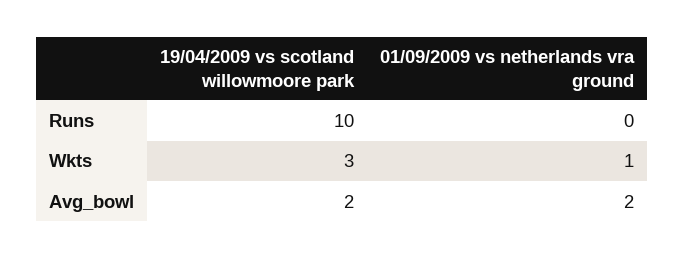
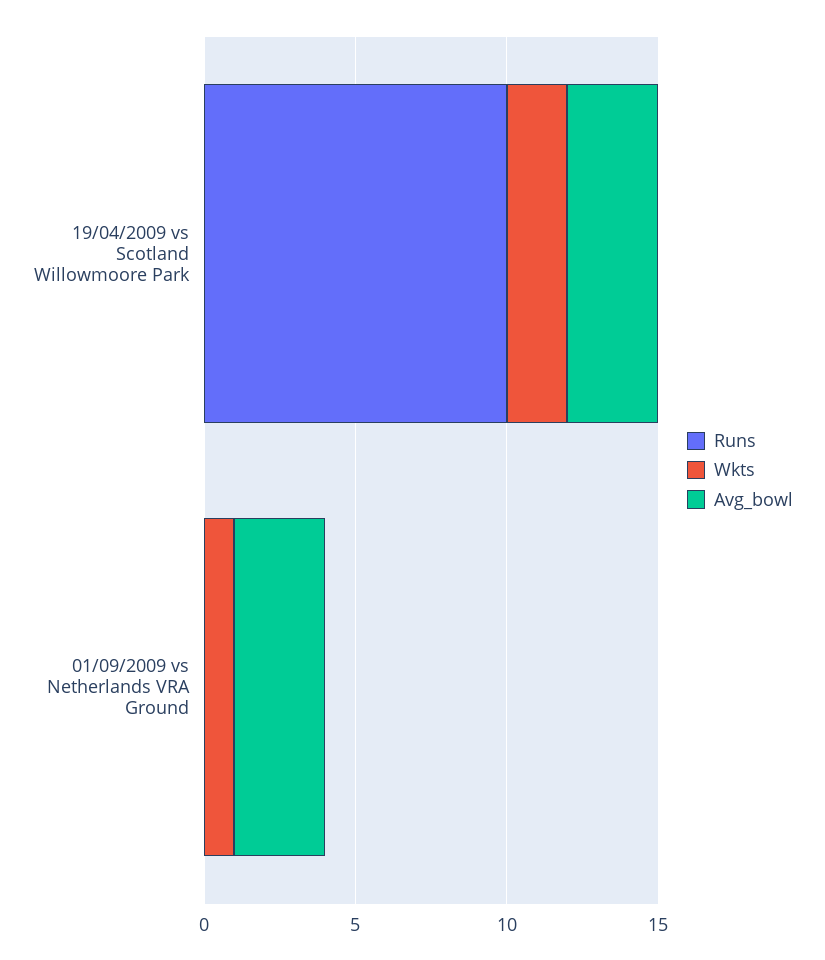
  {
    "Runs": {
      "19/04/2009 vs scotland willowmoore park": 10,
      "01/09/2009 vs netherlands vra ground": 0
    },
    "Wkts": {
-     "19/04/2009 vs scotland willowmoore park": 3,
+     "19/04/2009 vs scotland willowmoore park": 2,
      "01/09/2009 vs netherlands vra ground": 1
    },
    "Avg_bowl": {
-     "19/04/2009 vs scotland willowmoore park": 2,
+     "19/04/2009 vs scotland willowmoore park": 3,
-     "01/09/2009 vs netherlands vra ground": 2
+     "01/09/2009 vs netherlands vra ground": 3
    }
  }

